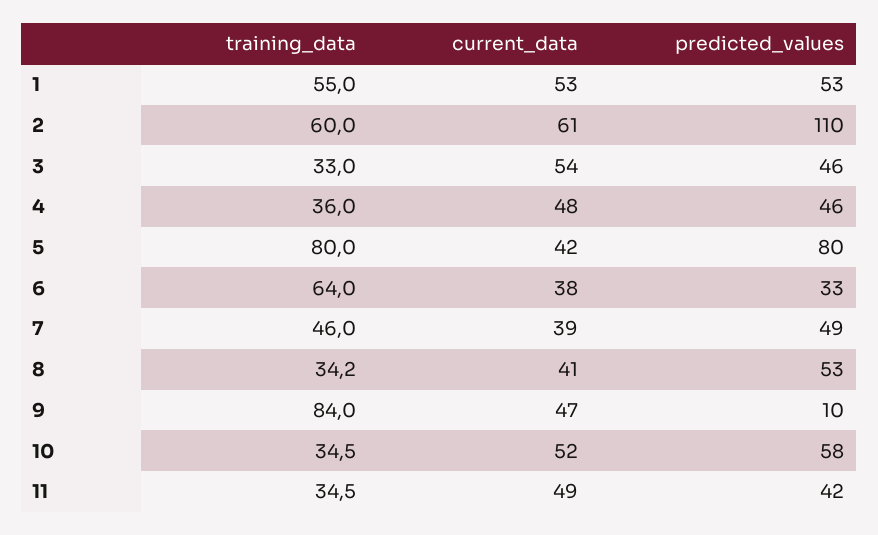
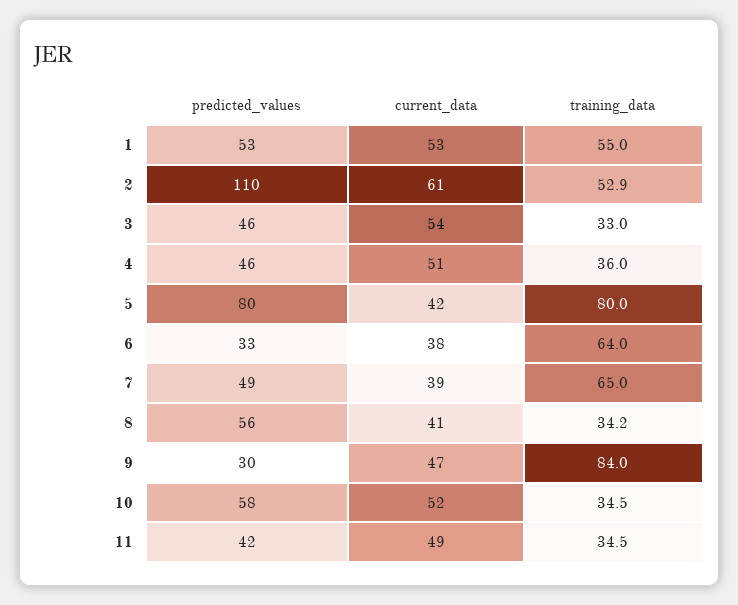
  {
    "training_data": {
      "1": 55,
-     "2": 60,
+     "2": 52.9,
      "3": 33,
      "4": 36,
      "5": 80,
      "6": 64,
-     "7": 46,
+     "7": 65,
      "8": 34.2,
      "9": 84,
      "10": 34.5,
      "11": 34.5
    },
    "current_data": {
      "1": 53,
      "2": 61,
      "3": 54,
-     "4": 48,
+     "4": 51,
      "5": 42,
      "6": 38,
      "7": 39,
      "8": 41,
      "9": 47,
      "10": 52,
      "11": 49
    },
    "predicted_values": {
      "1": 53,
      "2": 110,
      "3": 46,
      "4": 46,
      "5": 80,
      "6": 33,
      "7": 49,
-     "8": 53,
+     "8": 56,
-     "9": 10,
+     "9": 30,
      "10": 58,
      "11": 42
    }
  }

